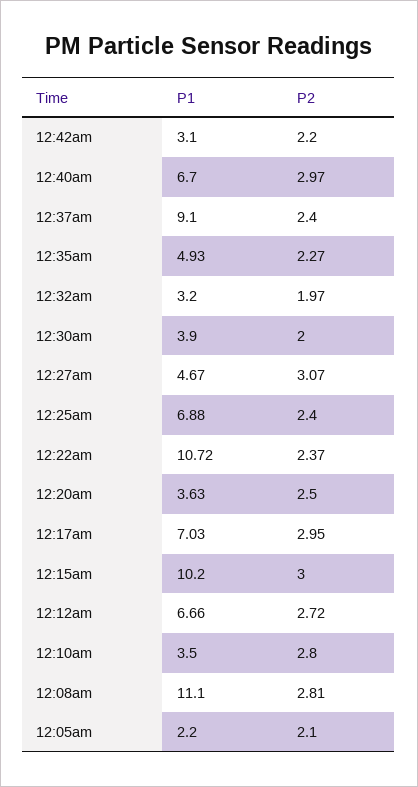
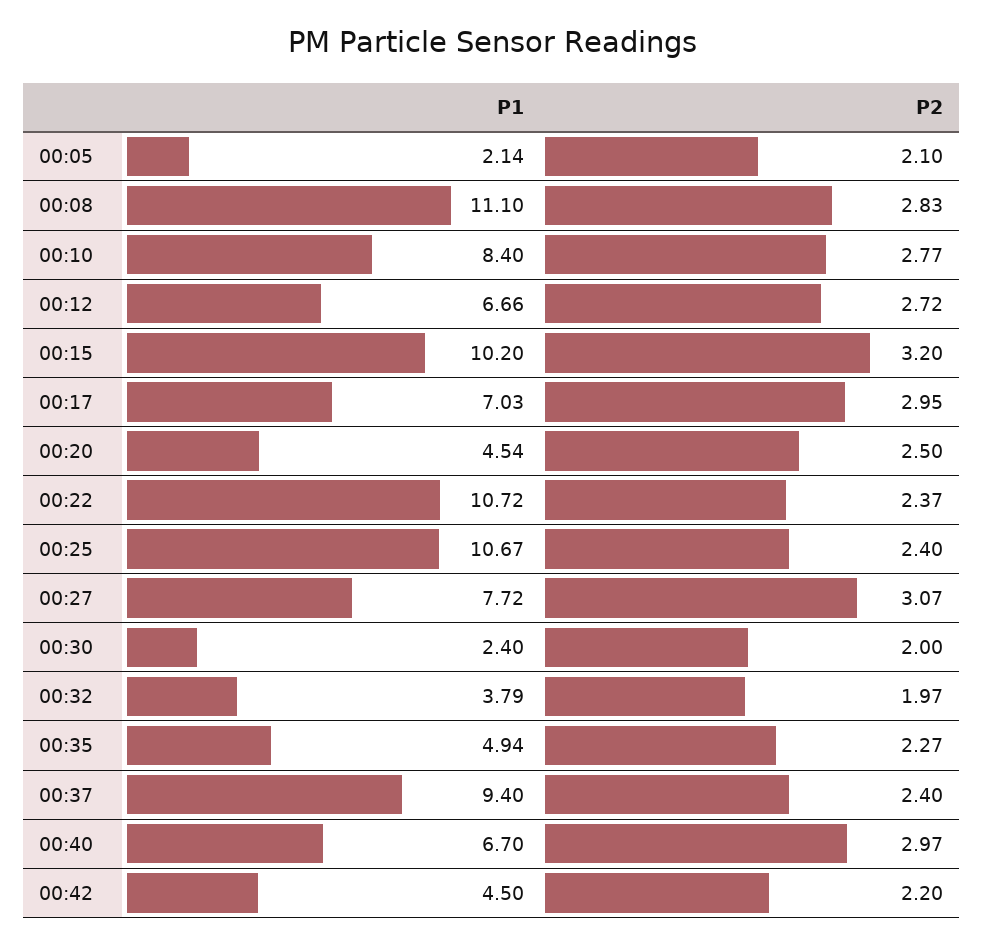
  {
    "P1": {
-     "12:42am": 3.1,
+     "12:42am": 4.5,
      "12:40am": 6.7,
-     "12:37am": 9.1,
+     "12:37am": 9.4,
-     "12:35am": 4.93,
+     "12:35am": 4.94,
-     "12:32am": 3.2,
+     "12:32am": 3.79,
-     "12:30am": 3.9,
+     "12:30am": 2.4,
-     "12:27am": 4.67,
+     "12:27am": 7.72,
-     "12:25am": 6.88,
+     "12:25am": 10.67,
      "12:22am": 10.72,
-     "12:20am": 3.63,
+     "12:20am": 4.54,
      "12:17am": 7.03,
      "12:15am": 10.2,
      "12:12am": 6.66,
-     "12:10am": 3.5,
+     "12:10am": 8.4,
      "12:08am": 11.1,
-     "12:05am": 2.2
+     "12:05am": 2.14
    },
    "P2": {
      "12:42am": 2.2,
      "12:40am": 2.97,
      "12:37am": 2.4,
      "12:35am": 2.27,
      "12:32am": 1.97,
      "12:30am": 2,
      "12:27am": 3.07,
      "12:25am": 2.4,
      "12:22am": 2.37,
      "12:20am": 2.5,
      "12:17am": 2.95,
-     "12:15am": 3,
+     "12:15am": 3.2,
      "12:12am": 2.72,
-     "12:10am": 2.8,
+     "12:10am": 2.77,
-     "12:08am": 2.81,
+     "12:08am": 2.83,
      "12:05am": 2.1
    }
  }

